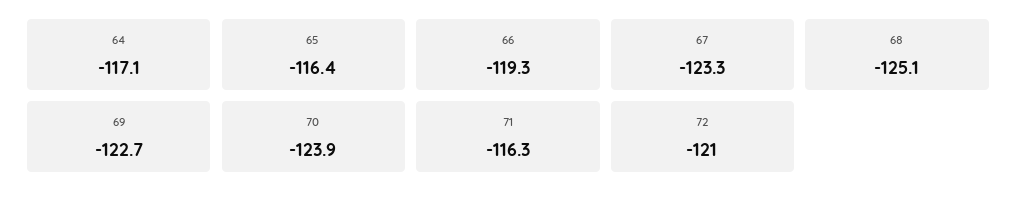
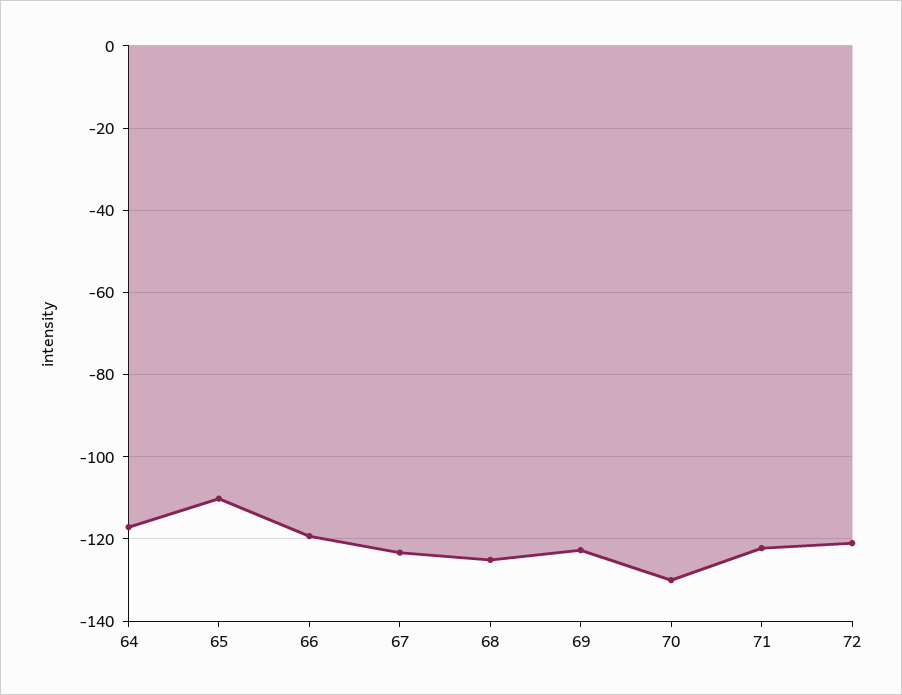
  {
    "64": -117.1,
-   "65": -116.4,
+   "65": -110,
    "66": -119.3,
    "67": -123.3,
    "68": -125.1,
    "69": -122.7,
-   "70": -123.9,
+   "70": -130,
-   "71": -116.3,
+   "71": -122,
    "72": -121
  }

